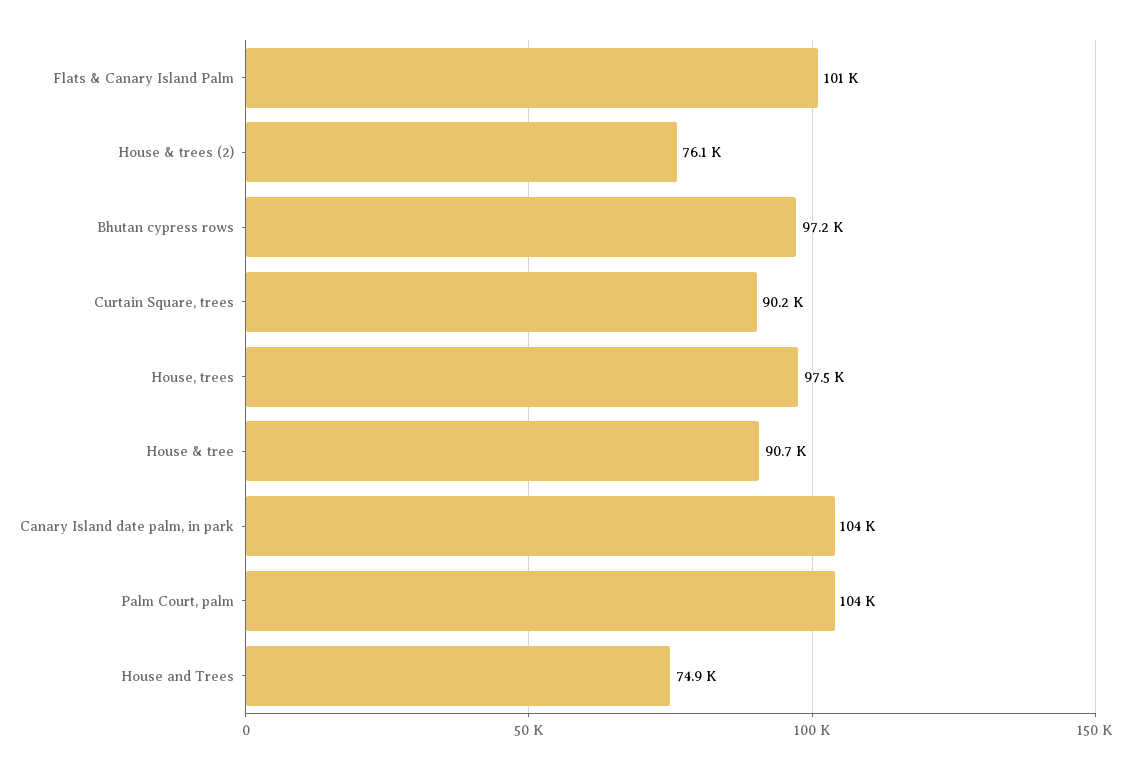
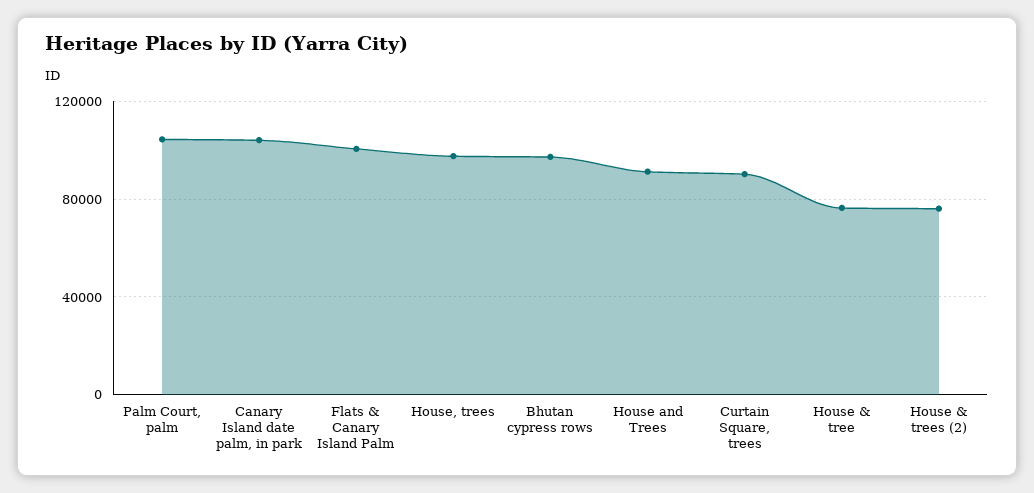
  {
    "Flats & Canary Island Palm": 101000,
    "House & trees (2)": 76100,
    "Bhutan cypress rows": 97200,
    "Curtain Square, trees": 90200,
    "House, trees": 97500,
-   "House & tree": 90700,
+   "House & tree": 75000,
    "Canary Island date palm, in park": 104000,
    "Palm Court, palm": 104000,
-   "House and Trees": 74900
+   "House and Trees": 90000
  }

